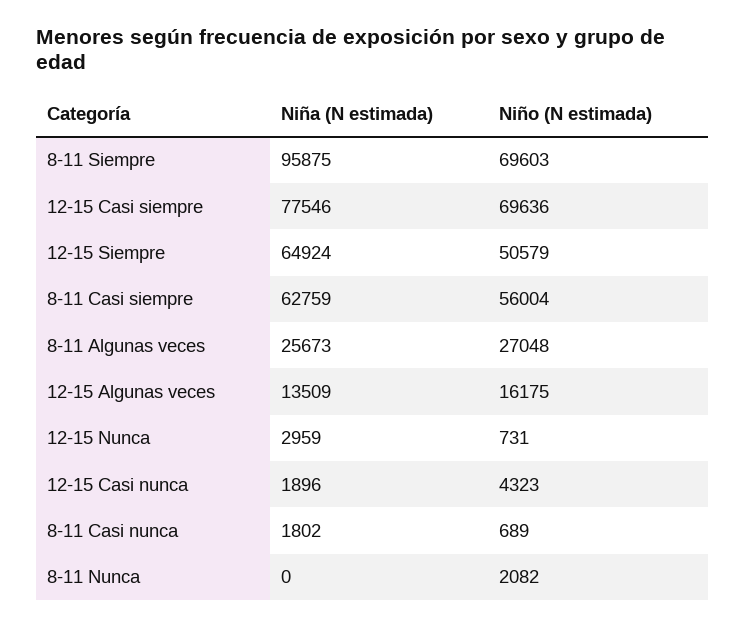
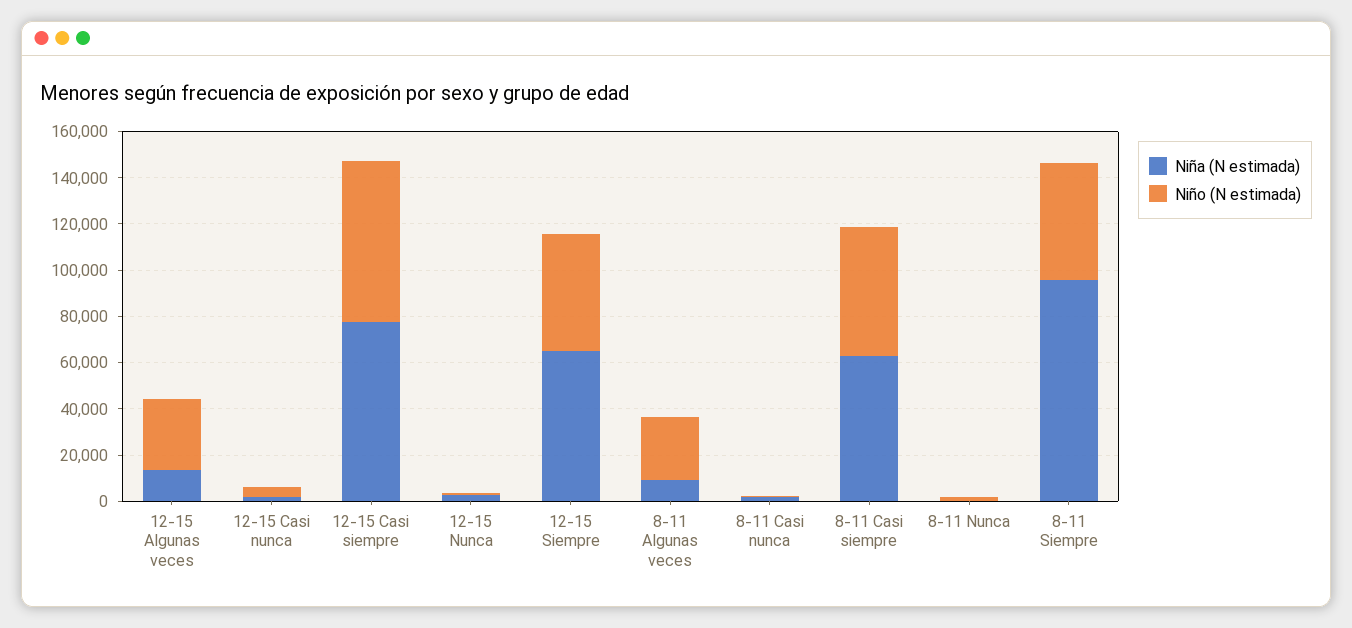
  {
    "Niña (N estimada)": {
      "8-11 Siempre": 95875,
      "12-15 Casi siempre": 77546,
      "12-15 Siempre": 64924,
      "8-11 Casi siempre": 62759,
-     "8-11 Algunas veces": 25673,
+     "8-11 Algunas veces": 10000,
      "12-15 Algunas veces": 13509,
      "12-15 Nunca": 2959,
      "12-15 Casi nunca": 1896,
      "8-11 Casi nunca": 1802,
      "8-11 Nunca": 0
    },
    "Niño (N estimada)": {
-     "8-11 Siempre": 69603,
+     "8-11 Siempre": 50000,
      "12-15 Casi siempre": 69636,
      "12-15 Siempre": 50579,
      "8-11 Casi siempre": 56004,
      "8-11 Algunas veces": 27048,
-     "12-15 Algunas veces": 16175,
+     "12-15 Algunas veces": 30000,
      "12-15 Nunca": 731,
      "12-15 Casi nunca": 4323,
      "8-11 Casi nunca": 689,
      "8-11 Nunca": 2082
    }
  }

